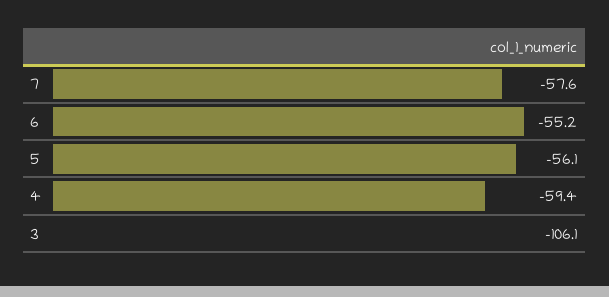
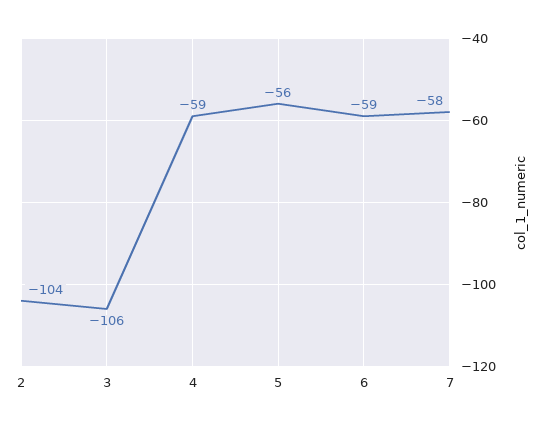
  {
    "7": -57.6,
-   "6": -55.2,
+   "6": -59,
    "5": -56.1,
    "4": -59.4,
-   "3": -106.1
+   "3": -106.1,
+   "2": -104
  }

